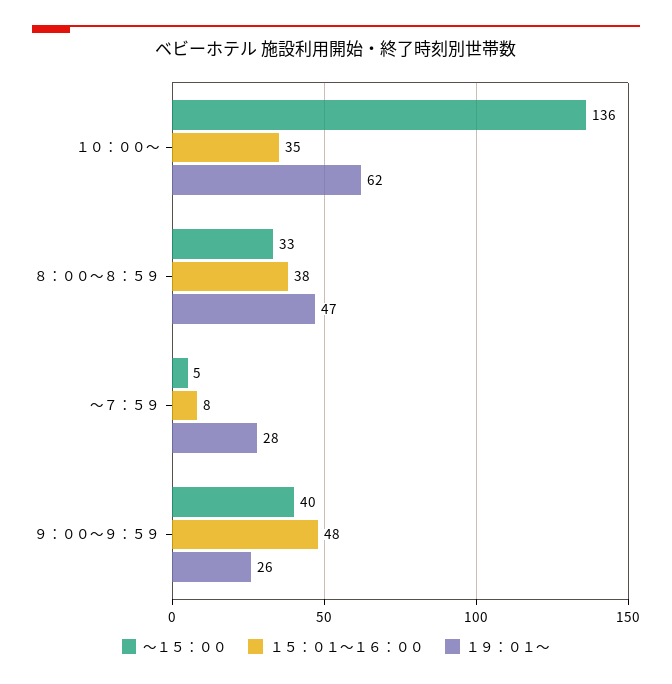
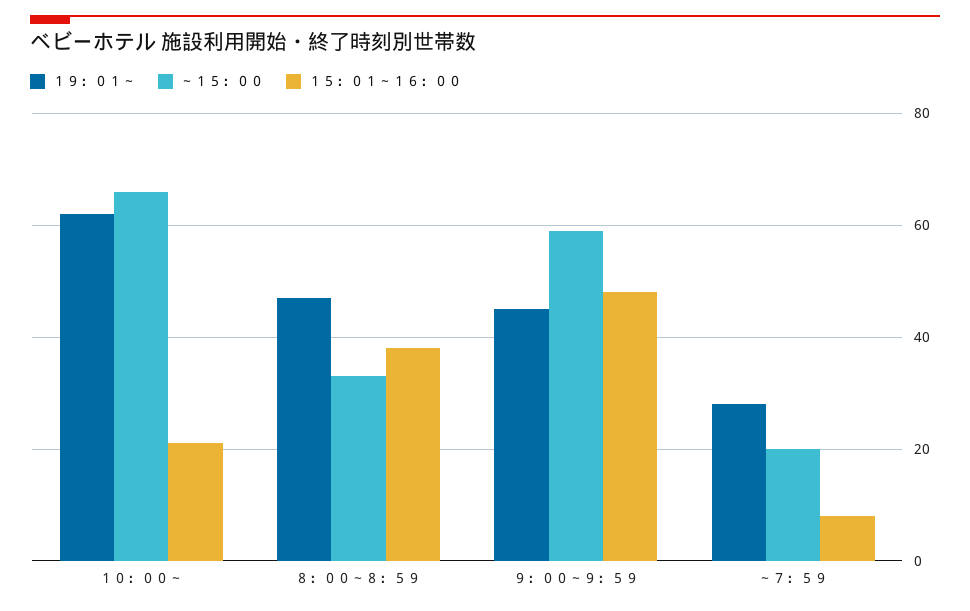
  {
    "～１５：００": {
-     "１０：００～": 136,
+     "１０：００～": 65,
      "８：００～８：５９": 33,
-     "～７：５９": 5,
+     "～７：５９": 20,
-     "９：００～９：５９": 40
+     "９：００～９：５９": 60
    },
    "１５：０１～１６：００": {
-     "１０：００～": 35,
+     "１０：００～": 20,
      "８：００～８：５９": 38,
      "～７：５９": 8,
      "９：００～９：５９": 48
    },
    "１９：０１～": {
      "１０：００～": 62,
      "８：００～８：５９": 47,
      "～７：５９": 28,
-     "９：００～９：５９": 26
+     "９：００～９：５９": 45
    }
  }

